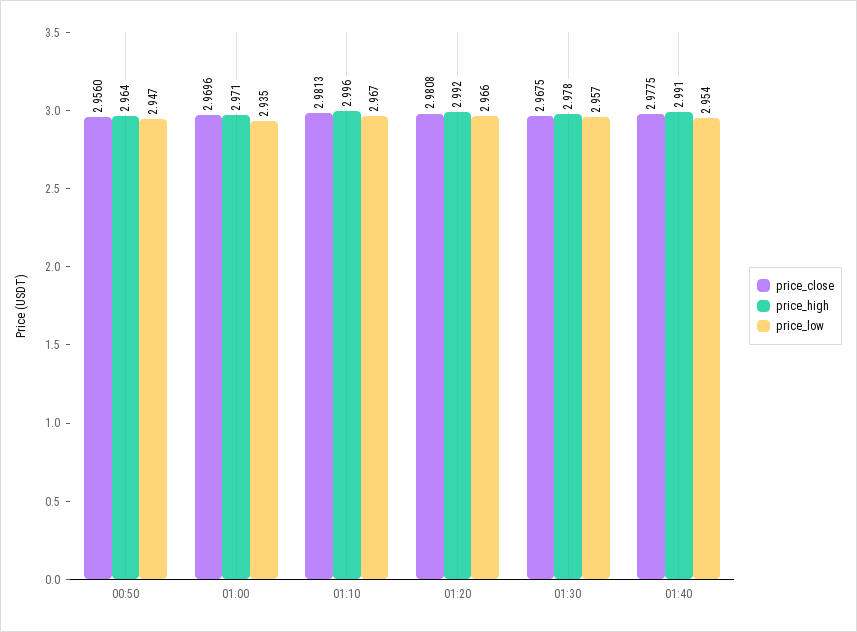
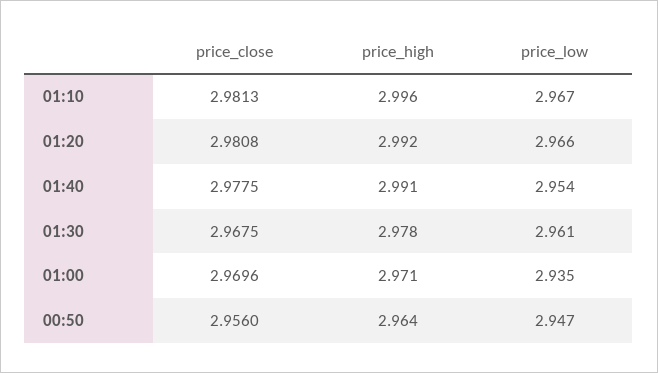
  {
    "price_close": {
      "00:50": 2.956,
      "01:00": 2.9696,
      "01:10": 2.9813,
      "01:20": 2.9808,
      "01:30": 2.9675,
      "01:40": 2.9775
    },
    "price_high": {
      "00:50": 2.964,
      "01:00": 2.971,
      "01:10": 2.996,
      "01:20": 2.992,
      "01:30": 2.978,
      "01:40": 2.991
    },
    "price_low": {
      "00:50": 2.947,
      "01:00": 2.935,
      "01:10": 2.967,
      "01:20": 2.966,
-     "01:30": 2.957,
+     "01:30": 2.961,
      "01:40": 2.954
    }
  }

